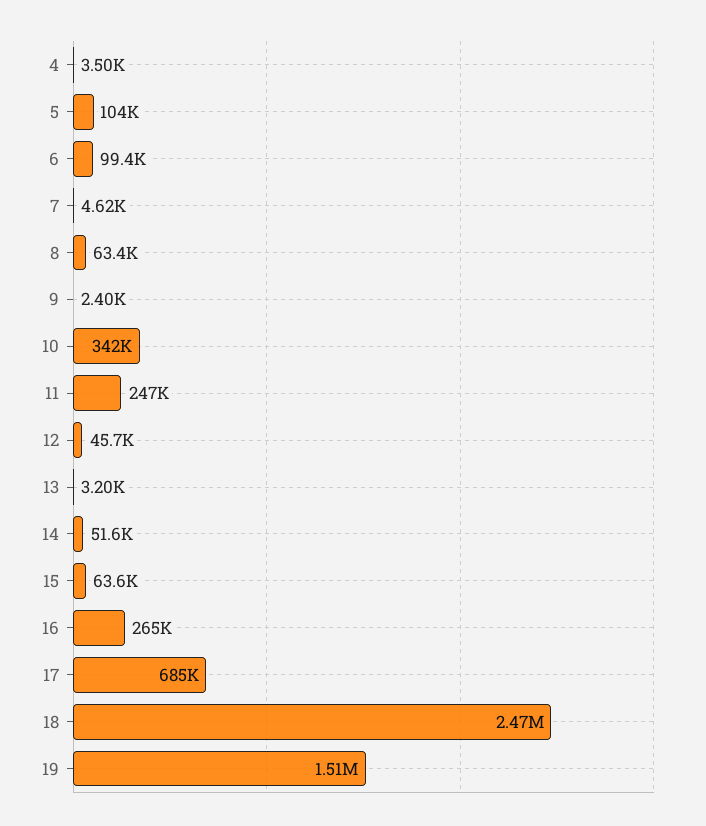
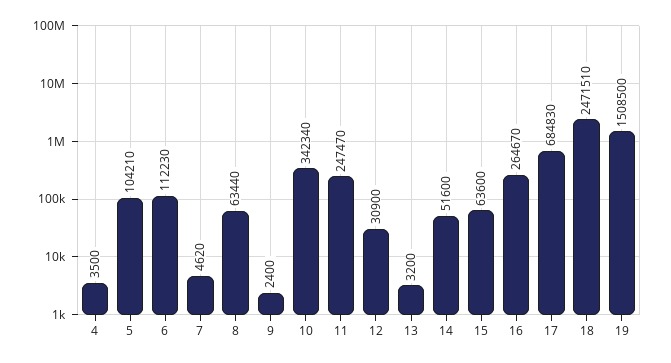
  {
    "4": 3500,
    "5": 104210,
-   "6": 99400,
+   "6": 112230,
    "7": 4620,
    "8": 63440,
    "9": 2400,
    "10": 342340,
    "11": 247470,
-   "12": 45700,
+   "12": 30900,
    "13": 3200,
    "14": 51600,
    "15": 63600,
    "16": 264670,
    "17": 684830,
    "18": 2471510,
    "19": 1508500
  }

